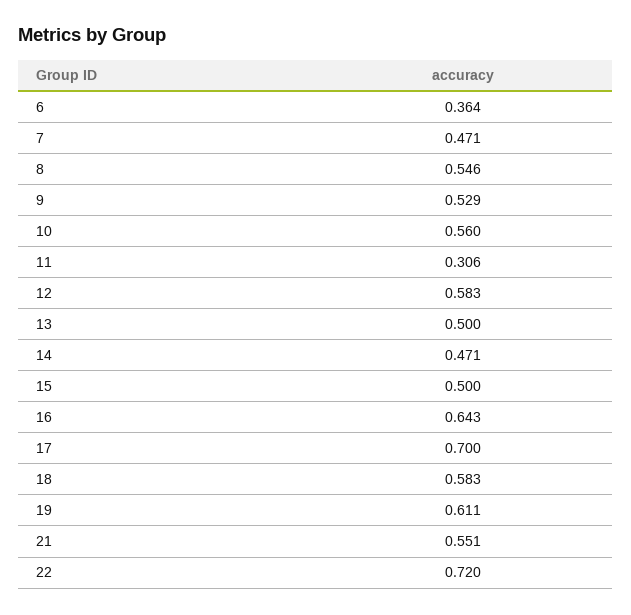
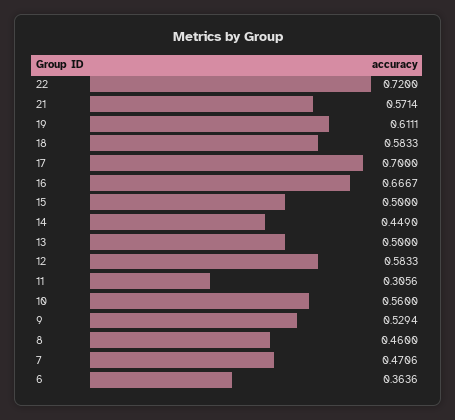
  {
    "6": 0.3636,
    "7": 0.4706,
-   "8": 0.546,
+   "8": 0.46,
    "9": 0.5294,
    "10": 0.56,
    "11": 0.3056,
    "12": 0.5833,
    "13": 0.5,
-   "14": 0.471,
+   "14": 0.449,
    "15": 0.5,
-   "16": 0.643,
+   "16": 0.6667,
    "17": 0.7,
    "18": 0.5833,
    "19": 0.6111,
-   "21": 0.551,
+   "21": 0.5714,
    "22": 0.72
  }

